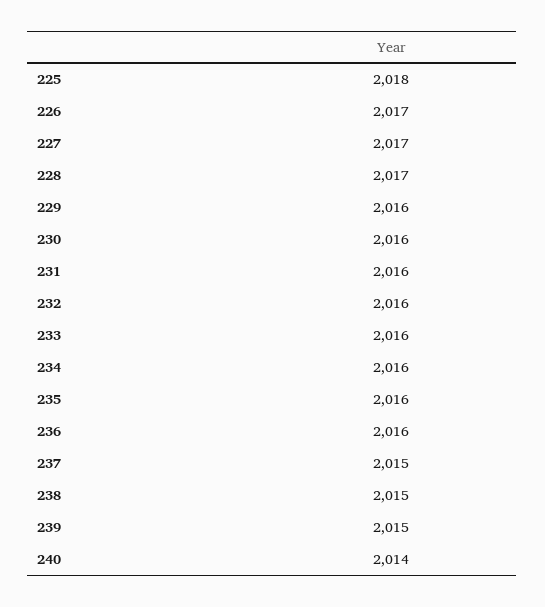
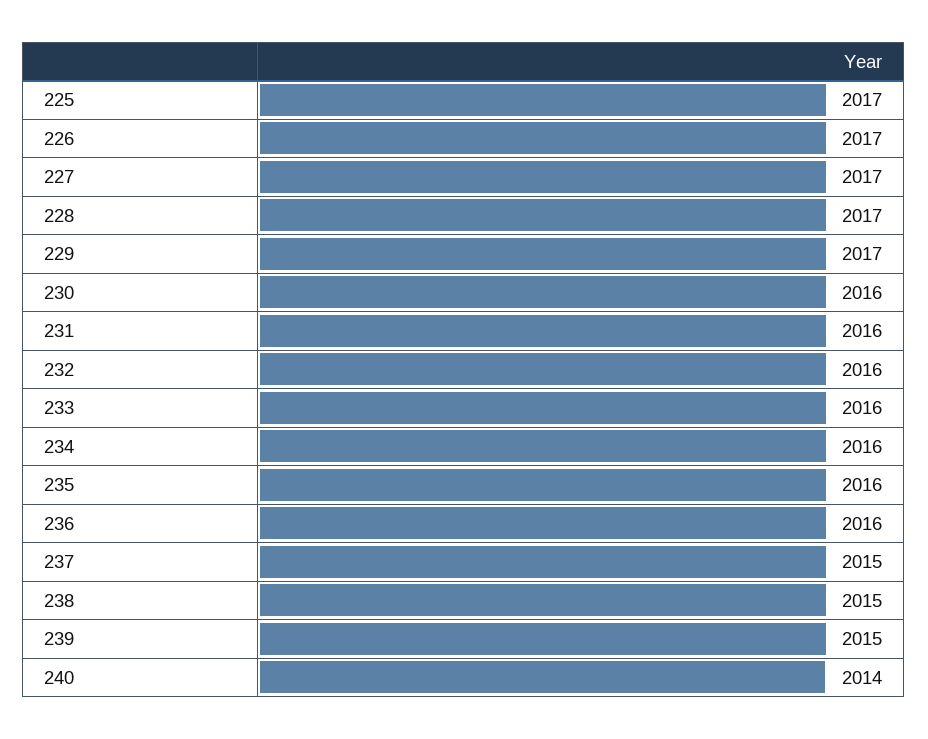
  {
-   "225": 2018,
+   "225": 2017,
    "226": 2017,
    "227": 2017,
    "228": 2017,
-   "229": 2016,
+   "229": 2017,
    "230": 2016,
    "231": 2016,
    "232": 2016,
    "233": 2016,
    "234": 2016,
    "235": 2016,
    "236": 2016,
    "237": 2015,
    "238": 2015,
    "239": 2015,
    "240": 2014
  }

